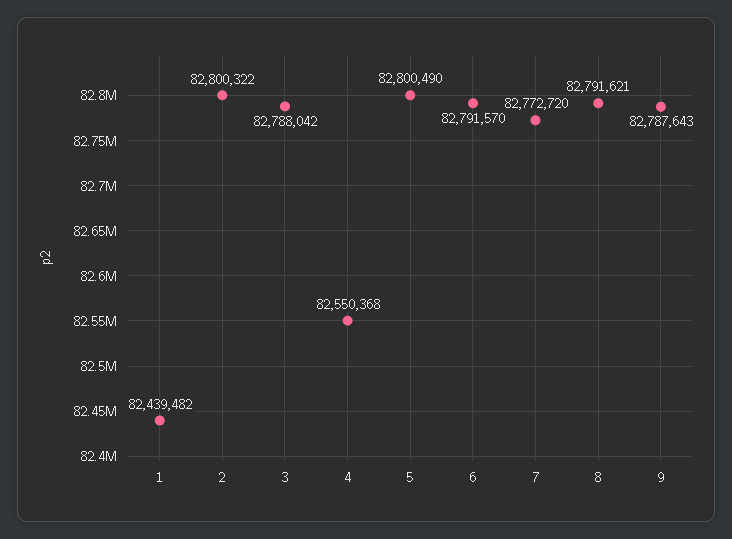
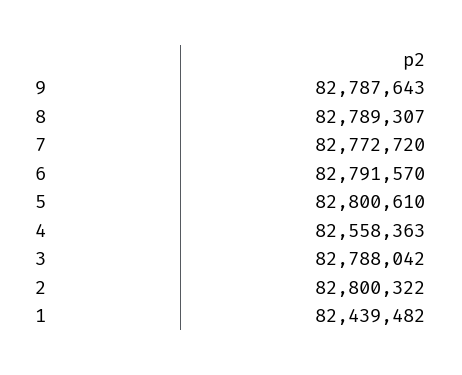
  {
    "1": 82439482,
    "2": 82800322,
    "3": 82788042,
-   "4": 82550368,
+   "4": 82558363,
-   "5": 82800490,
+   "5": 82800610,
    "6": 82791570,
    "7": 82772720,
-   "8": 82791621,
+   "8": 82789307,
    "9": 82787643
  }

